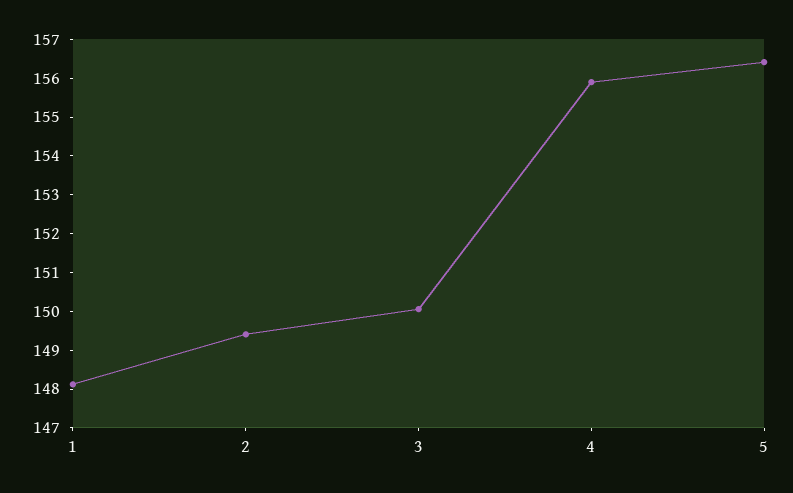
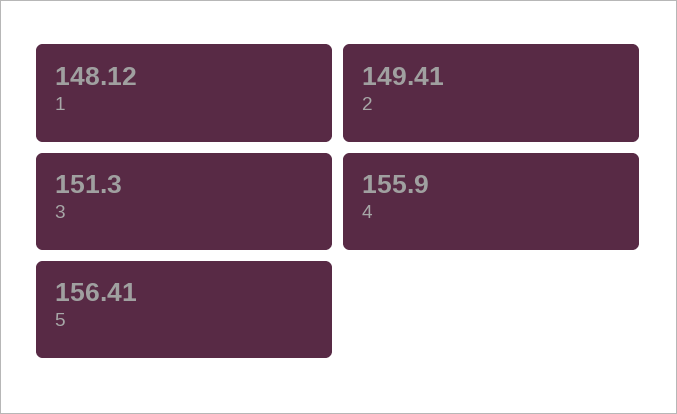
  {
    "1": 148.12,
    "2": 149.41,
-   "3": 150,
+   "3": 151.3,
    "4": 155.9,
    "5": 156.41
  }

